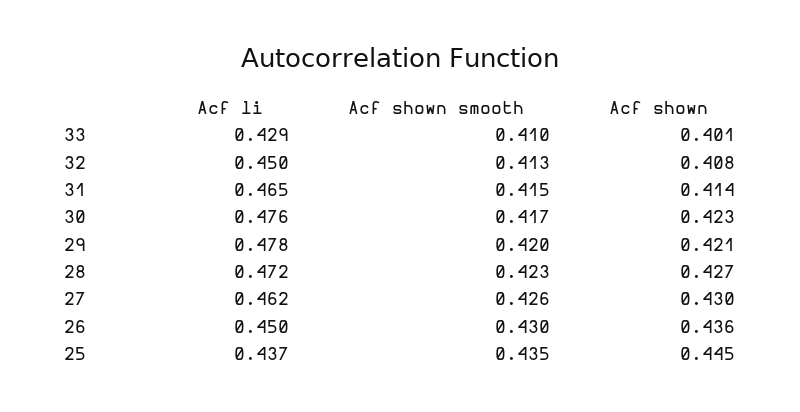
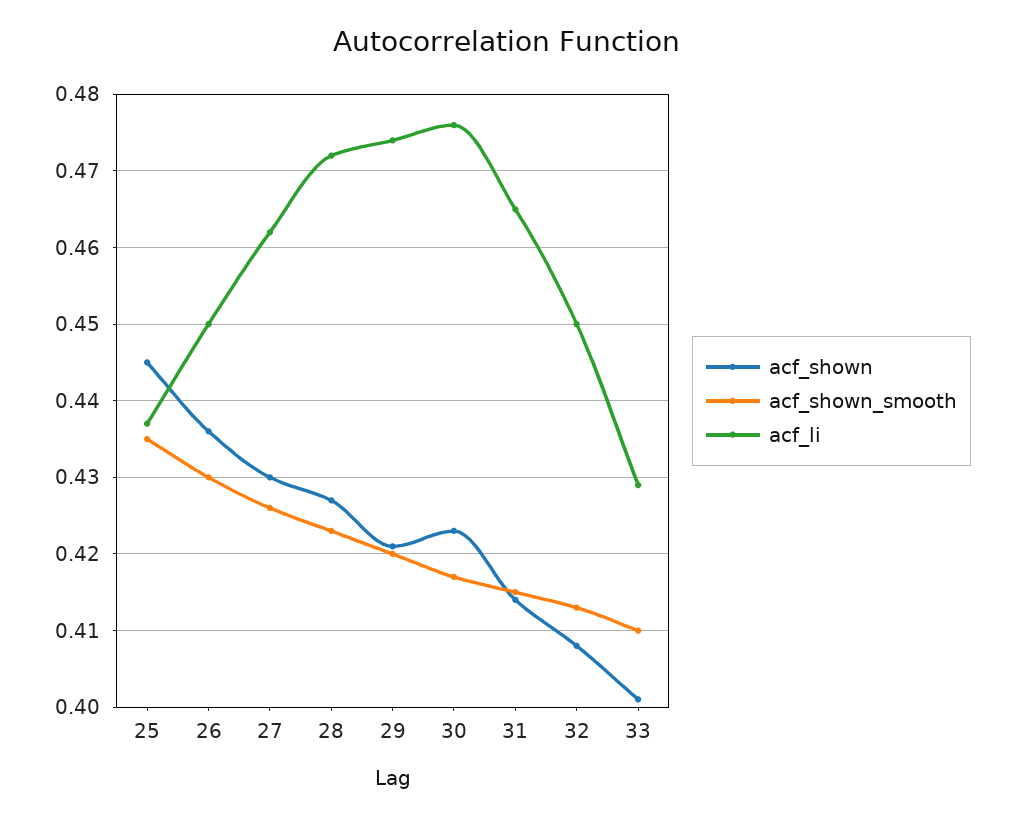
  {
    "Acf li": {
      "33": 0.429,
      "32": 0.45,
      "31": 0.465,
      "30": 0.476,
-     "29": 0.478,
+     "29": 0.474,
      "28": 0.472,
      "27": 0.462,
      "26": 0.45,
      "25": 0.437
    },
    "Acf shown smooth": {
      "33": 0.41,
      "32": 0.413,
      "31": 0.415,
      "30": 0.417,
      "29": 0.42,
      "28": 0.423,
      "27": 0.426,
      "26": 0.43,
      "25": 0.435
    },
    "Acf shown": {
      "33": 0.401,
      "32": 0.408,
      "31": 0.414,
      "30": 0.423,
      "29": 0.421,
      "28": 0.427,
      "27": 0.43,
      "26": 0.436,
      "25": 0.445
    }
  }

